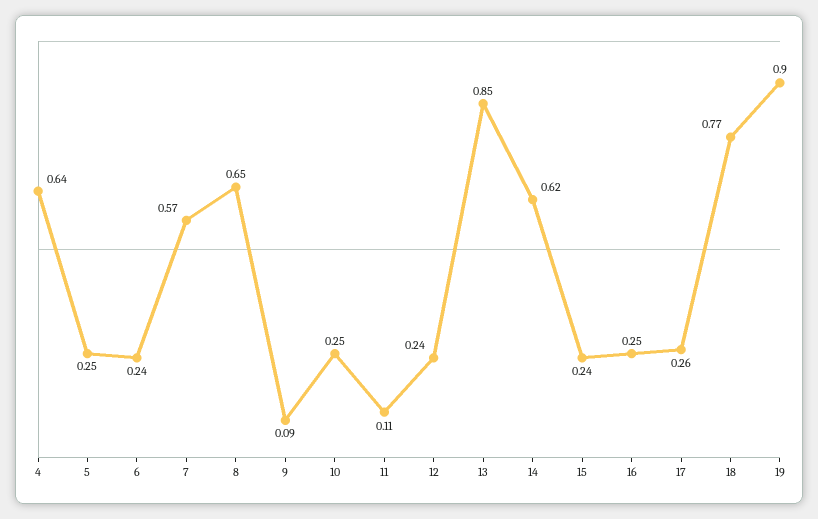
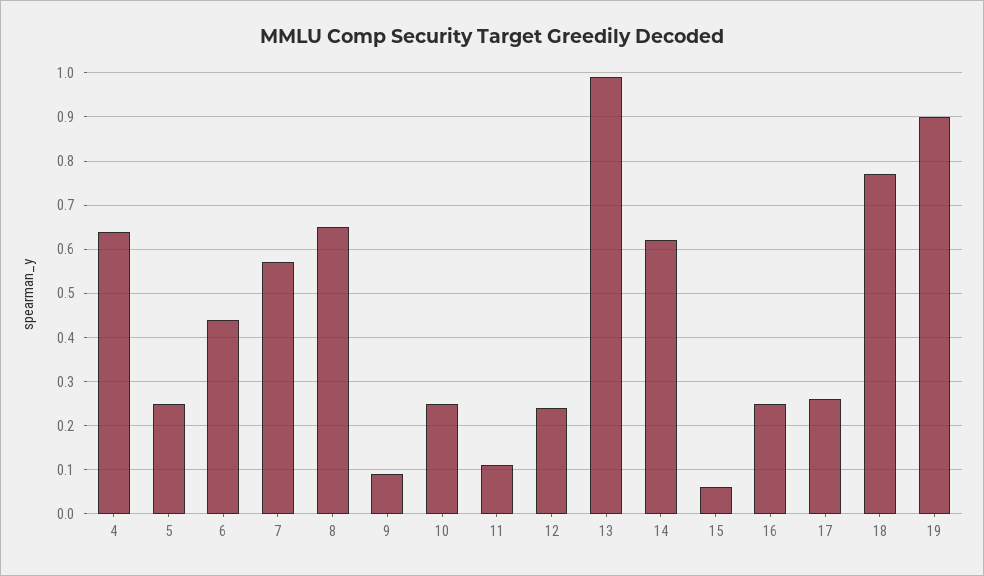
  {
    "4": 0.64,
    "5": 0.25,
-   "6": 0.24,
+   "6": 0.45,
    "7": 0.57,
    "8": 0.65,
    "9": 0.09,
    "10": 0.25,
    "11": 0.11,
    "12": 0.24,
-   "13": 0.85,
+   "13": 1,
    "14": 0.62,
-   "15": 0.24,
+   "15": 0.05,
    "16": 0.25,
    "17": 0.26,
    "18": 0.77,
    "19": 0.9
  }

